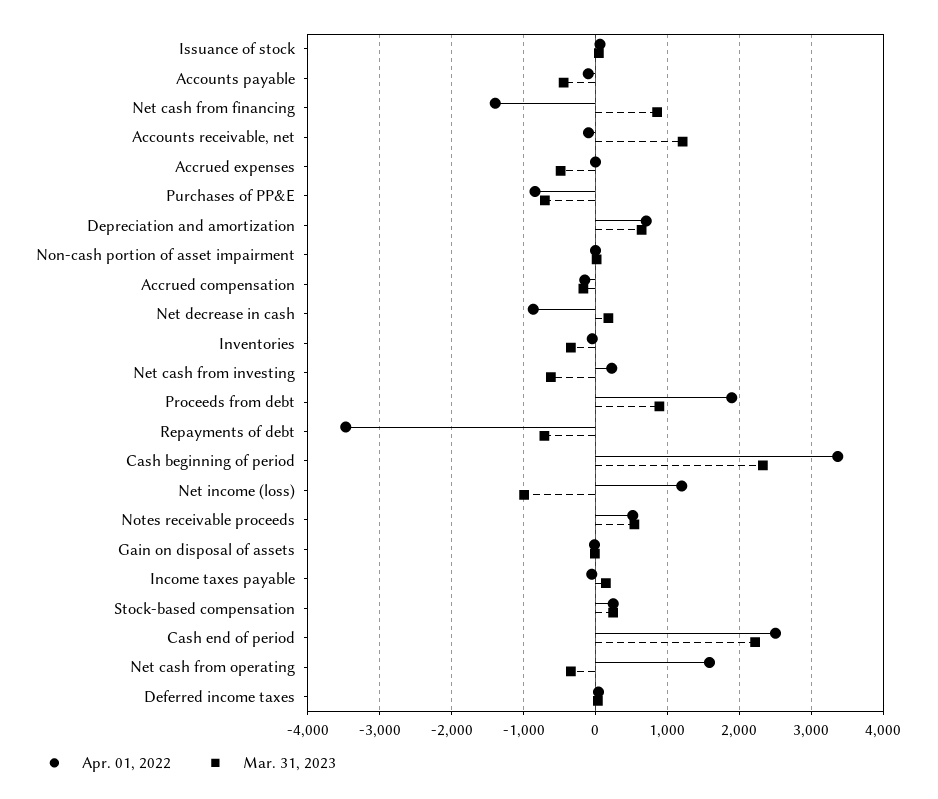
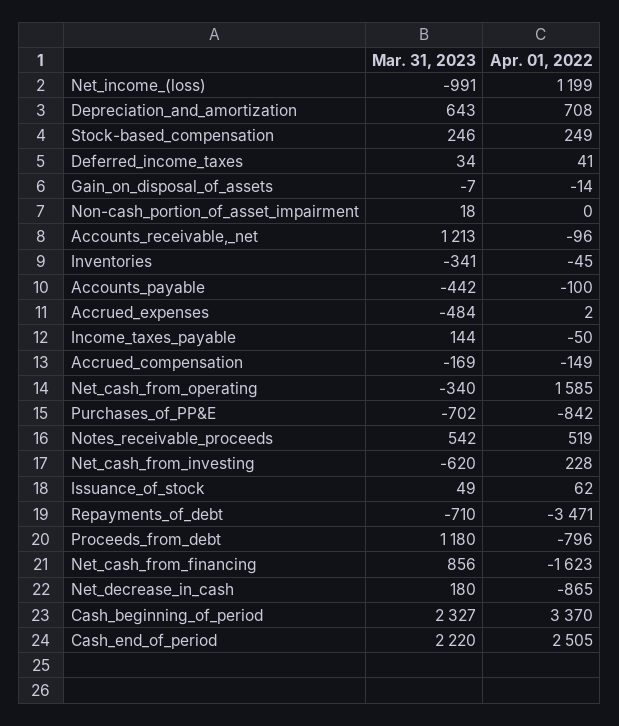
  {
    "Apr. 01, 2022": {
      "Issuance of stock": 62,
      "Accounts payable": -100,
-     "Net cash from financing": -1400,
+     "Net cash from financing": -1623,
      "Accounts receivable, net": -96,
      "Accrued expenses": 2,
      "Purchases of PP&E": -842,
      "Depreciation and amortization": 708,
      "Non-cash portion of asset impairment": 0,
      "Accrued compensation": -149,
      "Net decrease in cash": -865,
      "Inventories": -45,
      "Net cash from investing": 228,
-     "Proceeds from debt": 1900,
+     "Proceeds from debt": -796,
      "Repayments of debt": -3471,
      "Cash beginning of period": 3370,
      "Net income (loss)": 1199,
      "Notes receivable proceeds": 519,
      "Gain on disposal of assets": -14,
      "Income taxes payable": -50,
      "Stock-based compensation": 249,
      "Cash end of period": 2505,
      "Net cash from operating": 1585,
      "Deferred income taxes": 41
    },
    "Mar. 31, 2023": {
      "Issuance of stock": 49,
      "Accounts payable": -442,
      "Net cash from financing": 856,
      "Accounts receivable, net": 1213,
      "Accrued expenses": -484,
      "Purchases of PP&E": -702,
      "Depreciation and amortization": 643,
      "Non-cash portion of asset impairment": 18,
      "Accrued compensation": -169,
      "Net decrease in cash": 180,
      "Inventories": -341,
      "Net cash from investing": -620,
-     "Proceeds from debt": 900,
+     "Proceeds from debt": 1180,
      "Repayments of debt": -710,
      "Cash beginning of period": 2327,
      "Net income (loss)": -991,
      "Notes receivable proceeds": 542,
      "Gain on disposal of assets": -7,
      "Income taxes payable": 144,
      "Stock-based compensation": 246,
      "Cash end of period": 2220,
      "Net cash from operating": -340,
      "Deferred income taxes": 34
    }
  }

